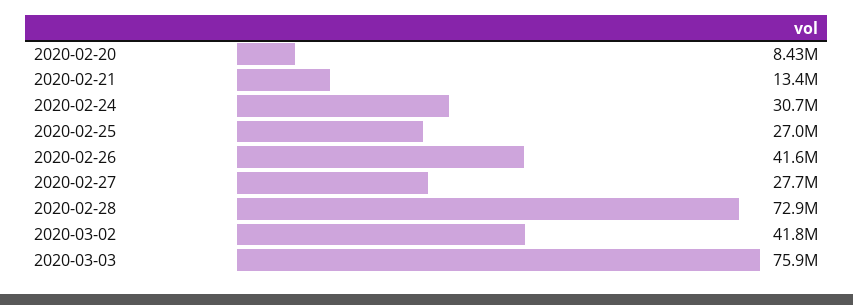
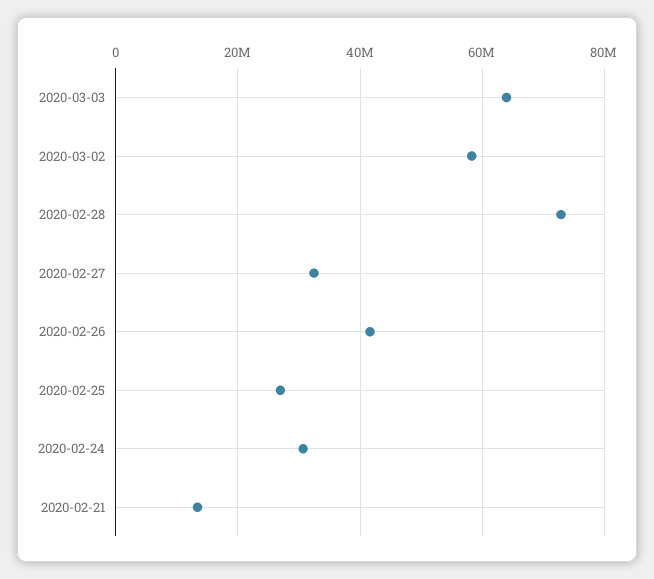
  {
-   "2020-02-20": 8430000,
    "2020-02-21": 13400000,
    "2020-02-24": 30700000,
    "2020-02-25": 27000000,
    "2020-02-26": 41600000,
-   "2020-02-27": 27700000,
+   "2020-02-27": 32000000,
    "2020-02-28": 72900000,
-   "2020-03-02": 41800000,
+   "2020-03-02": 58000000,
-   "2020-03-03": 75900000
+   "2020-03-03": 64000000
  }

